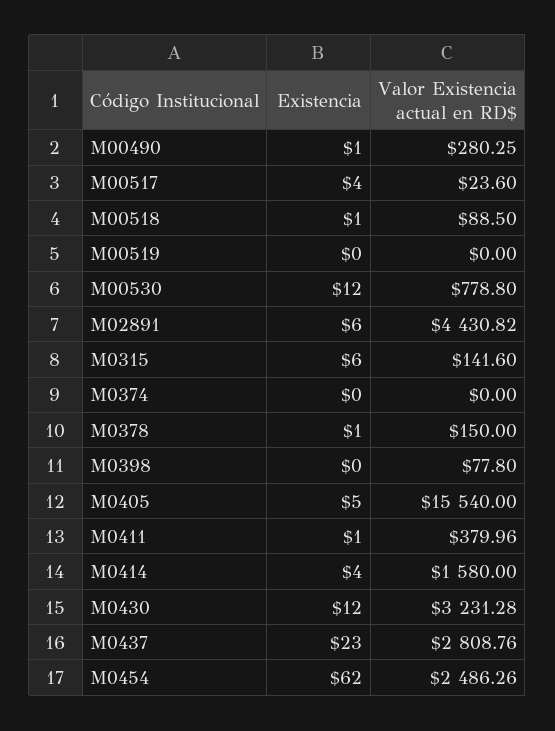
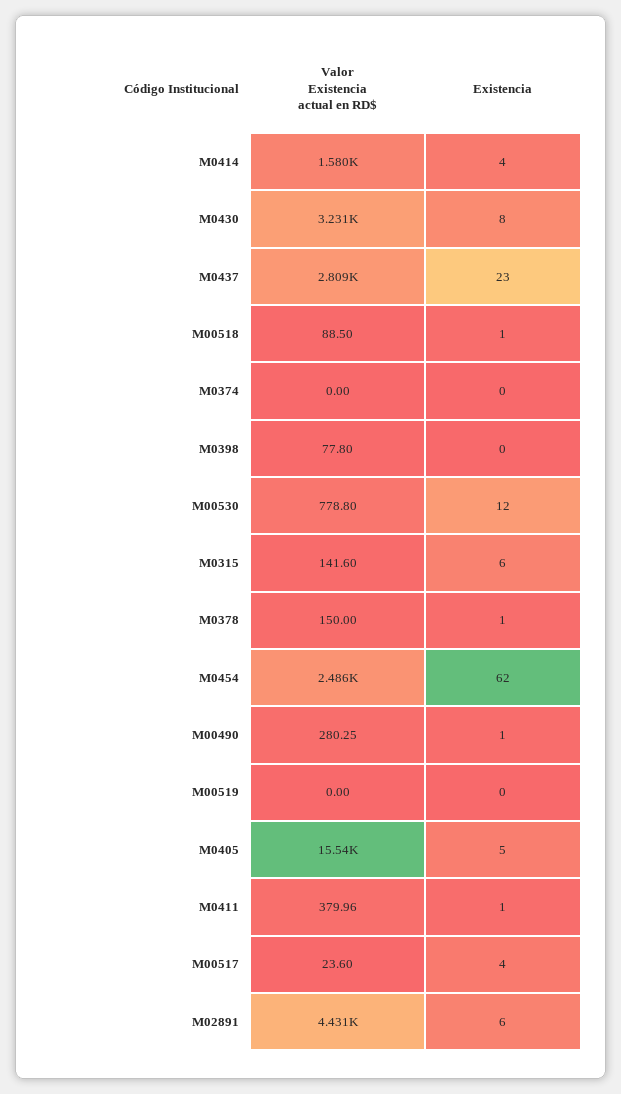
  {
    "Existencia": {
      "M00490": 1,
      "M00517": 4,
      "M00518": 1,
      "M00519": 0,
      "M00530": 12,
      "M02891": 6,
      "M0315": 6,
      "M0374": 0,
      "M0378": 1,
      "M0398": 0,
      "M0405": 5,
      "M0411": 1,
      "M0414": 4,
-     "M0430": 12,
+     "M0430": 8,
      "M0437": 23,
      "M0454": 62
    },
    "Valor Existencia actual en RD$": {
      "M00490": 280.25,
      "M00517": 23.6,
      "M00518": 88.5,
      "M00519": 0,
      "M00530": 778.8,
      "M02891": 4430.82,
      "M0315": 141.6,
      "M0374": 0,
      "M0378": 150,
      "M0398": 77.8,
      "M0405": 15540,
      "M0411": 379.96,
      "M0414": 1580,
      "M0430": 3231.28,
      "M0437": 2808.76,
      "M0454": 2486.26
    }
  }

